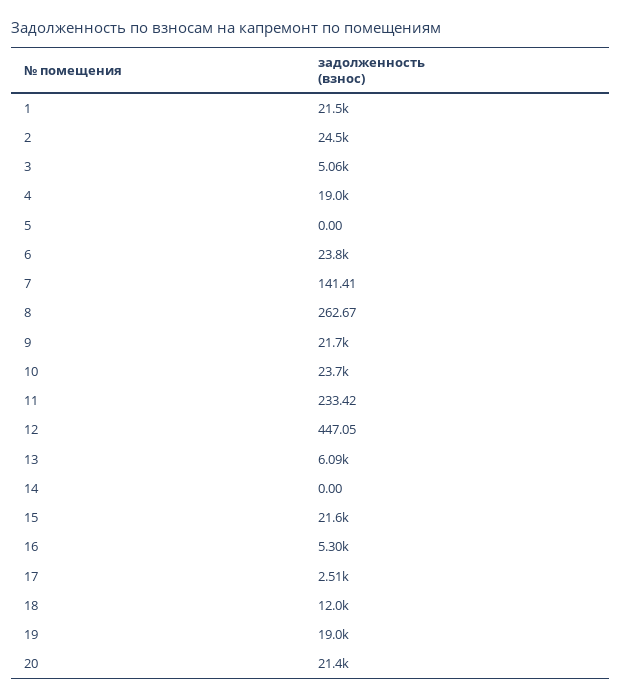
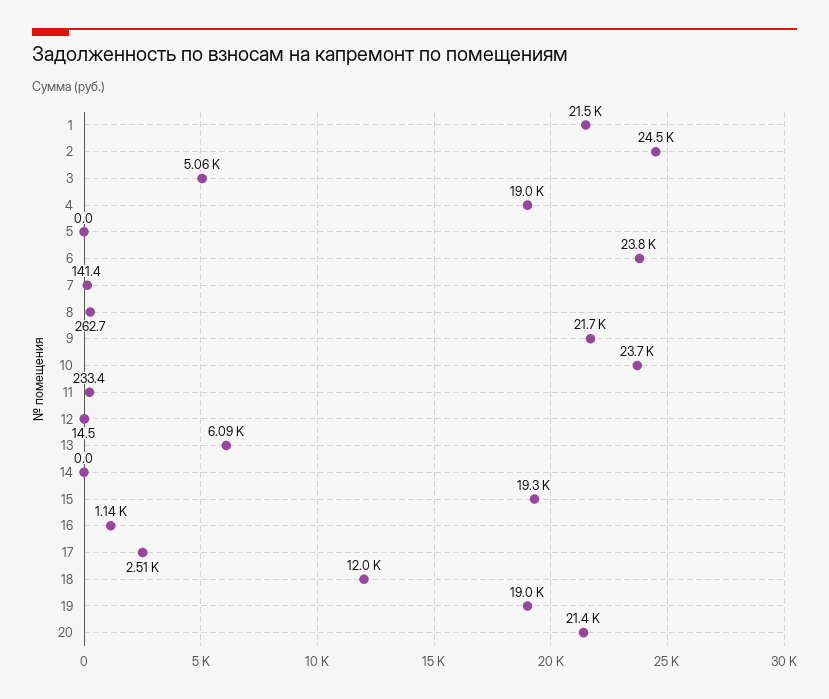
  {
    "1": 21500,
    "2": 24500,
    "3": 5060,
    "4": 19000,
    "5": 0,
    "6": 23800,
    "7": 141.41,
    "8": 262.67,
    "9": 21700,
    "10": 23700,
    "11": 233.42,
-   "12": 447.05,
+   "12": 14.5,
    "13": 6090,
    "14": 0,
-   "15": 21600,
+   "15": 19300,
-   "16": 5300,
+   "16": 1140,
    "17": 2510,
    "18": 12000,
    "19": 19000,
    "20": 21400
  }

